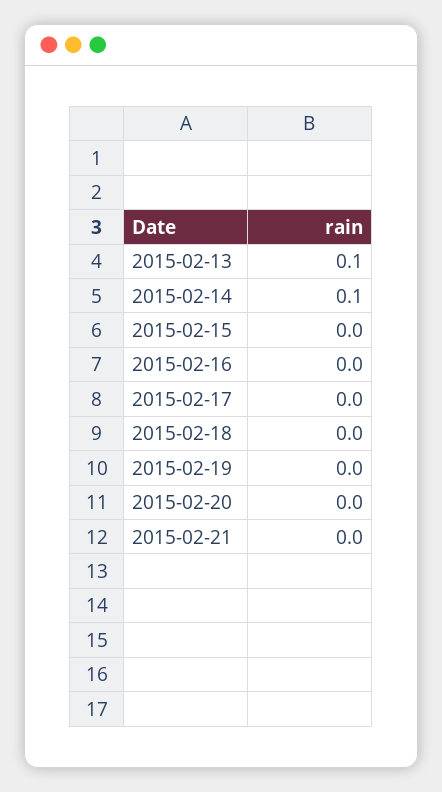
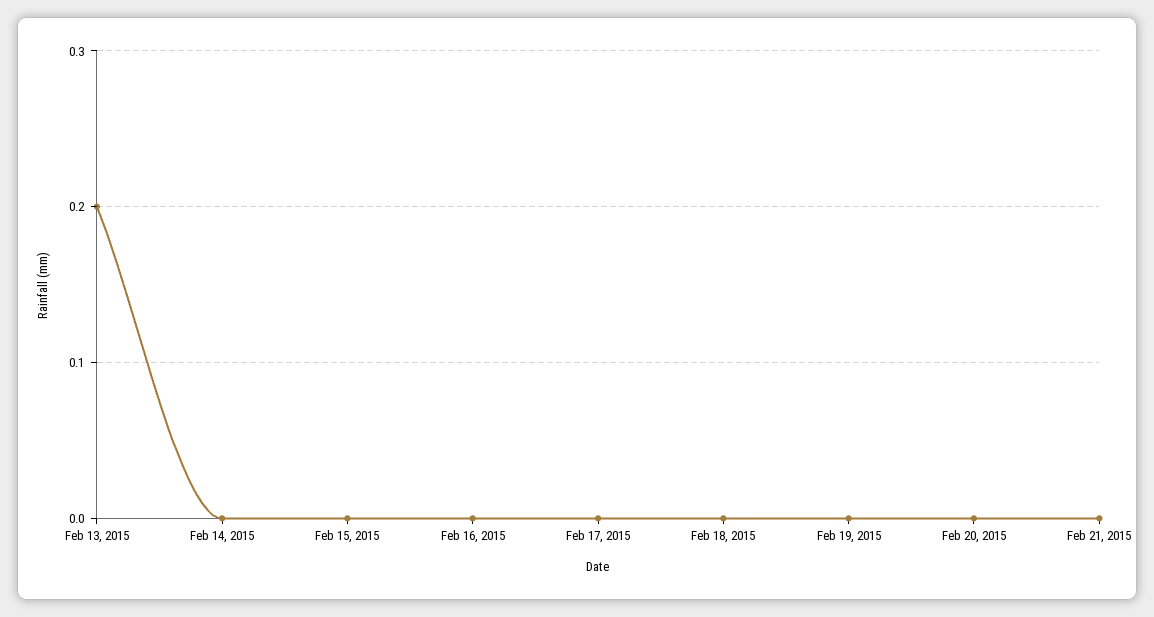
  {
-   "2015-02-13": 0.1,
+   "2015-02-13": 0.2,
-   "2015-02-14": 0.1,
+   "2015-02-14": 0,
    "2015-02-15": 0,
    "2015-02-16": 0,
    "2015-02-17": 0,
    "2015-02-18": 0,
    "2015-02-19": 0,
    "2015-02-20": 0,
    "2015-02-21": 0
  }

